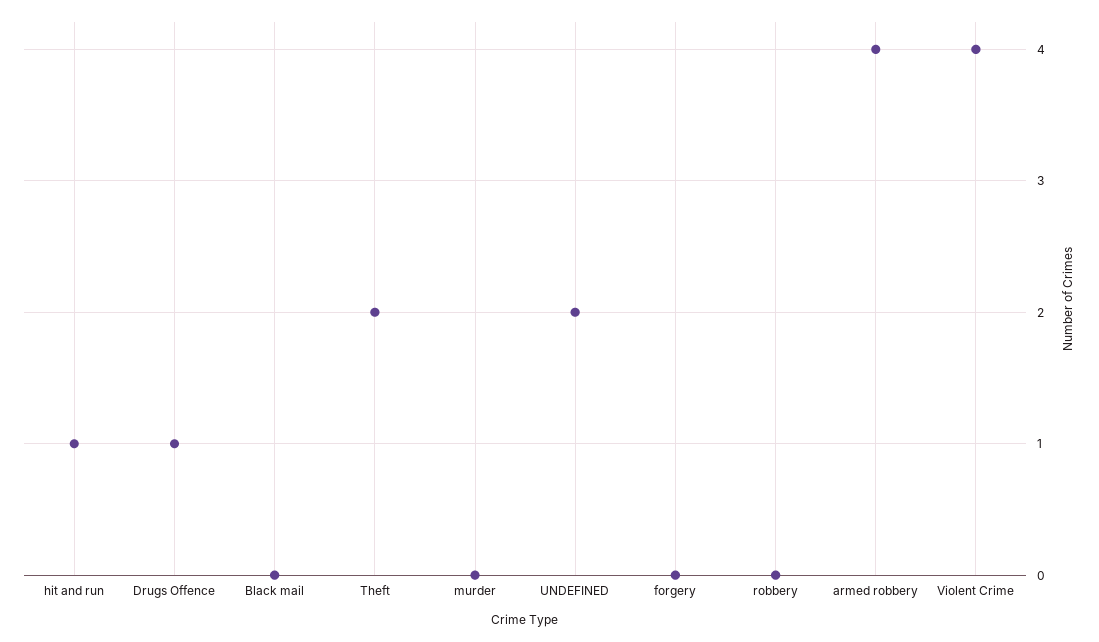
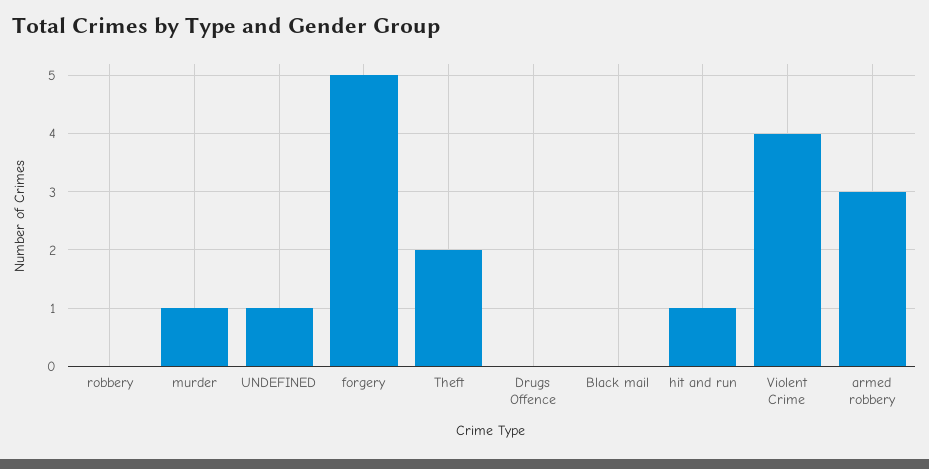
  {
    "hit and run": 1,
-   "Drugs Offence": 1,
+   "Drugs Offence": 0,
    "Black mail": 0,
    "Theft": 2,
-   "murder": 0,
+   "murder": 1,
-   "UNDEFINED": 2,
+   "UNDEFINED": 1,
-   "forgery": 0,
+   "forgery": 5,
    "robbery": 0,
-   "armed robbery": 4,
+   "armed robbery": 3,
    "Violent Crime": 4
  }

